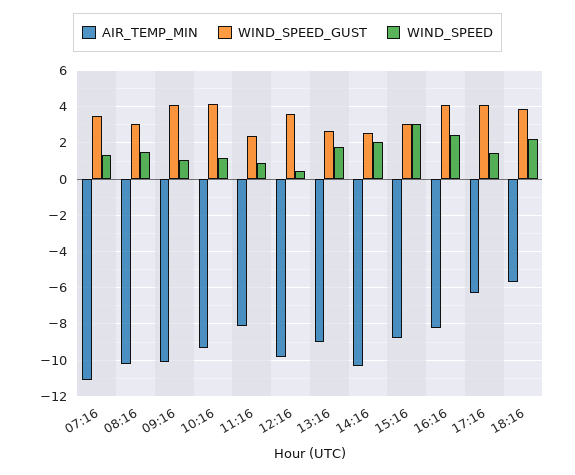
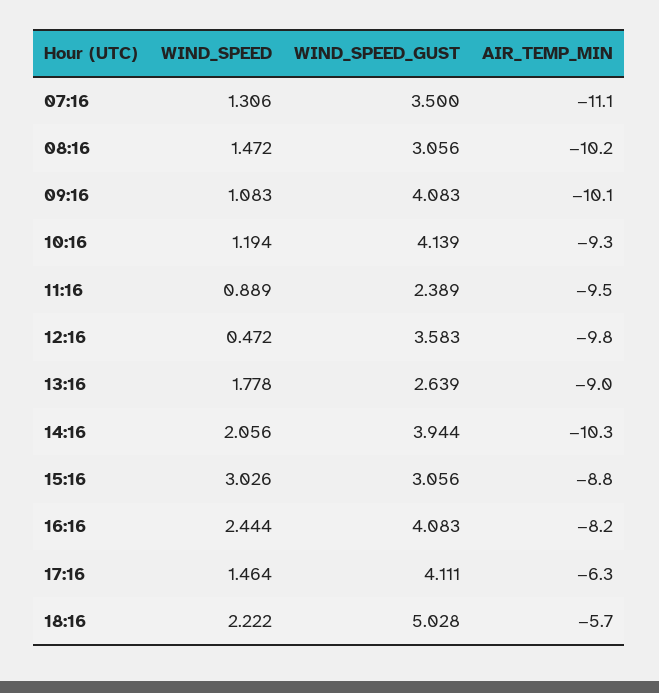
  {
    "AIR_TEMP_MIN": {
      "07:16": -11.1,
      "08:16": -10.2,
      "09:16": -10.1,
      "10:16": -9.3,
-     "11:16": -8,
+     "11:16": -9.5,
      "12:16": -9.8,
      "13:16": -9,
      "14:16": -10.3,
      "15:16": -8.8,
      "16:16": -8.2,
      "17:16": -6.3,
      "18:16": -5.7
    },
    "WIND_SPEED_GUST": {
      "07:16": 3.5,
      "08:16": 3.056,
      "09:16": 4.083,
      "10:16": 4.139,
      "11:16": 2.389,
      "12:16": 3.583,
      "13:16": 2.639,
-     "14:16": 2.5,
+     "14:16": 3.944,
      "15:16": 3.056,
      "16:16": 4.083,
      "17:16": 4.111,
-     "18:16": 4
+     "18:16": 5.028
    },
    "WIND_SPEED": {
      "07:16": 1.306,
      "08:16": 1.472,
      "09:16": 1.083,
      "10:16": 1.194,
      "11:16": 0.889,
      "12:16": 0.472,
      "13:16": 1.778,
      "14:16": 2.056,
      "15:16": 3.026,
      "16:16": 2.444,
      "17:16": 1.464,
      "18:16": 2.222
    }
  }

